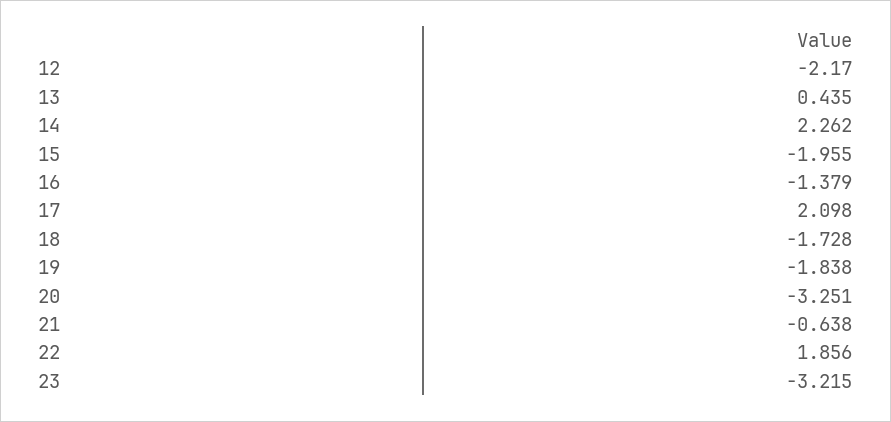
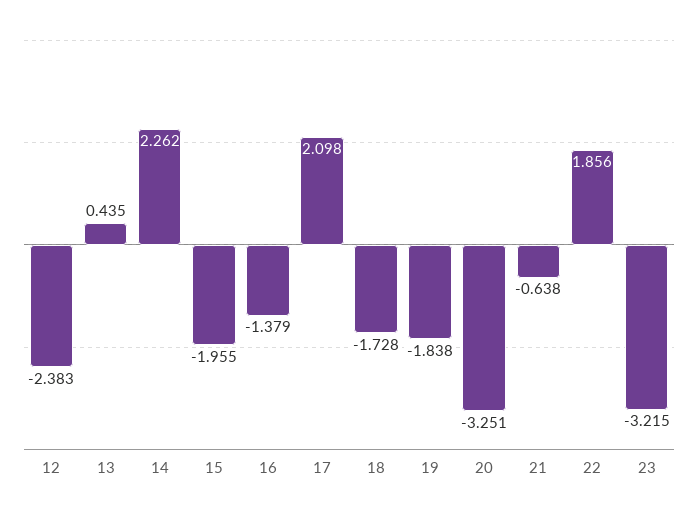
  {
-   "12": -2.17,
+   "12": -2.383,
    "13": 0.435,
    "14": 2.262,
    "15": -1.955,
    "16": -1.379,
    "17": 2.098,
    "18": -1.728,
    "19": -1.838,
    "20": -3.251,
    "21": -0.638,
    "22": 1.856,
    "23": -3.215
  }

